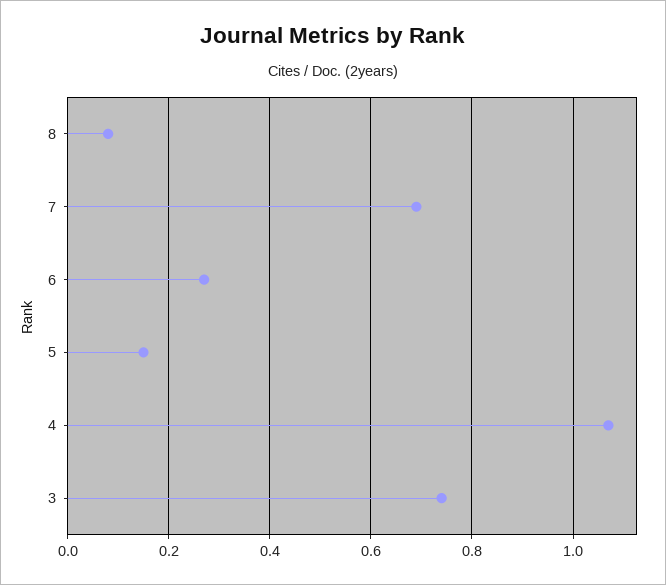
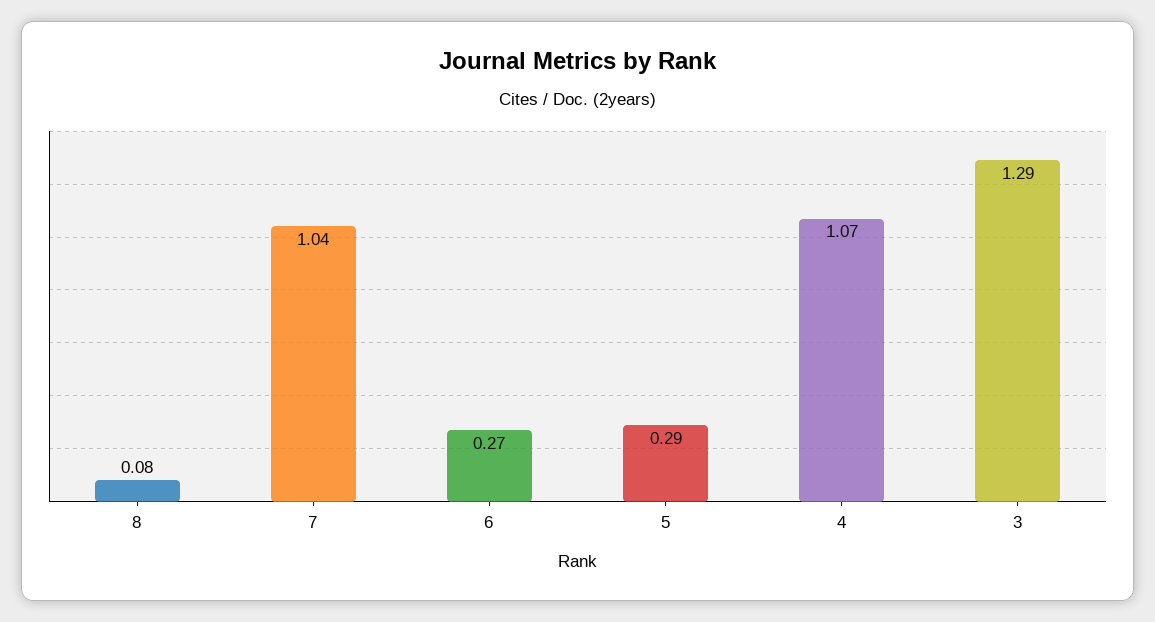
  {
    "8": 0.08,
-   "7": 0.7,
+   "7": 1.04,
    "6": 0.27,
-   "5": 0.15,
+   "5": 0.29,
    "4": 1.07,
-   "3": 0.75
+   "3": 1.29
  }

